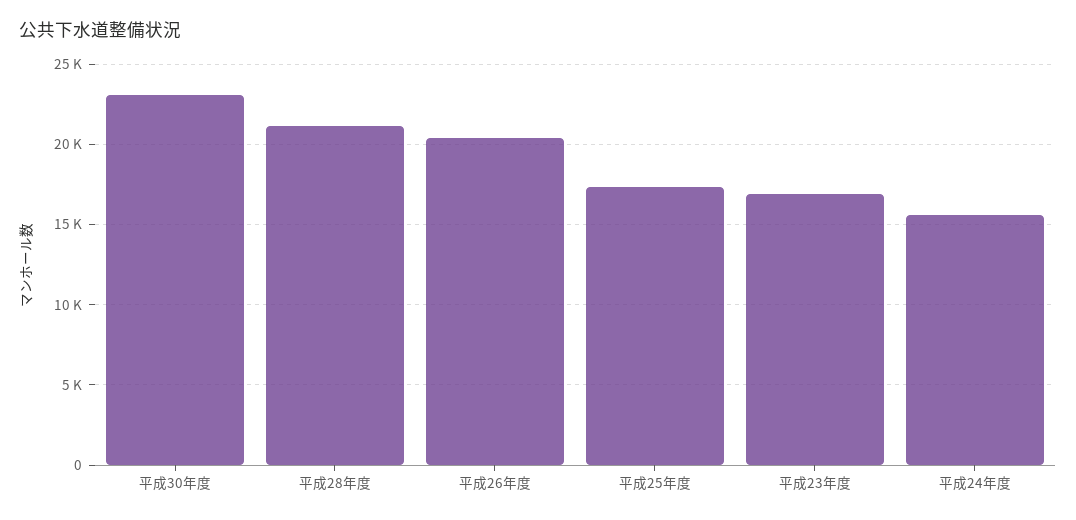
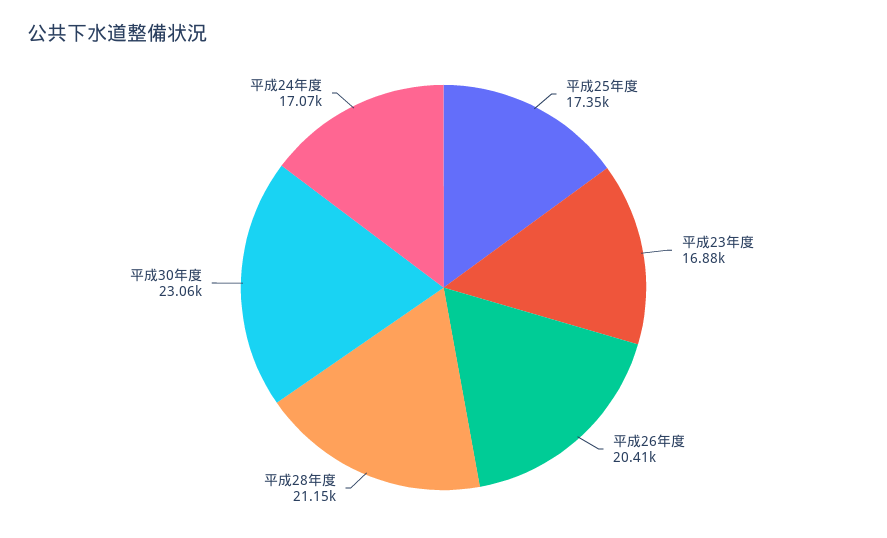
  {
    "平成30年度": 23060,
    "平成28年度": 21150,
    "平成26年度": 20410,
    "平成25年度": 17350,
    "平成23年度": 16880,
-   "平成24年度": 15500
+   "平成24年度": 17070
  }

